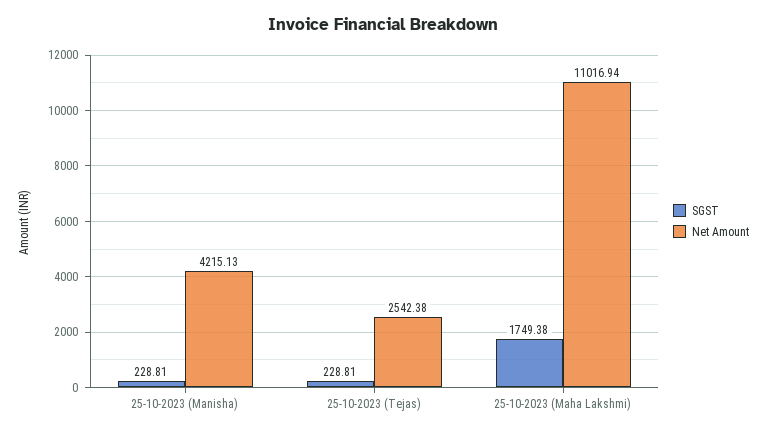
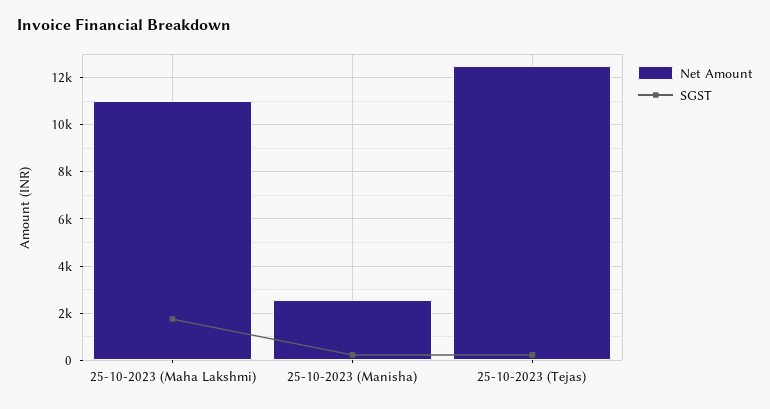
  {
    "SGST": {
      "25-10-2023 (Manisha)": 228.81,
      "25-10-2023 (Tejas)": 228.81,
      "25-10-2023 (Maha Lakshmi)": 1749.38
    },
    "Net Amount": {
-     "25-10-2023 (Manisha)": 4215.13,
+     "25-10-2023 (Manisha)": 2500,
-     "25-10-2023 (Tejas)": 2542.38,
+     "25-10-2023 (Tejas)": 12500,
      "25-10-2023 (Maha Lakshmi)": 11016.94
    }
  }

